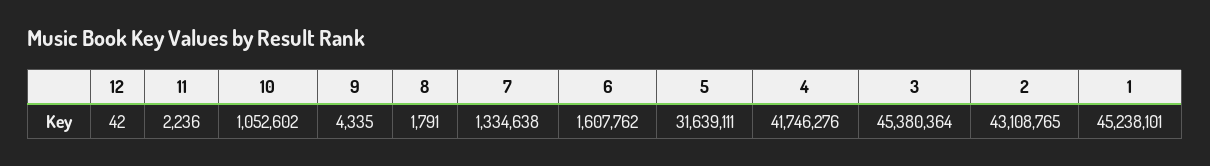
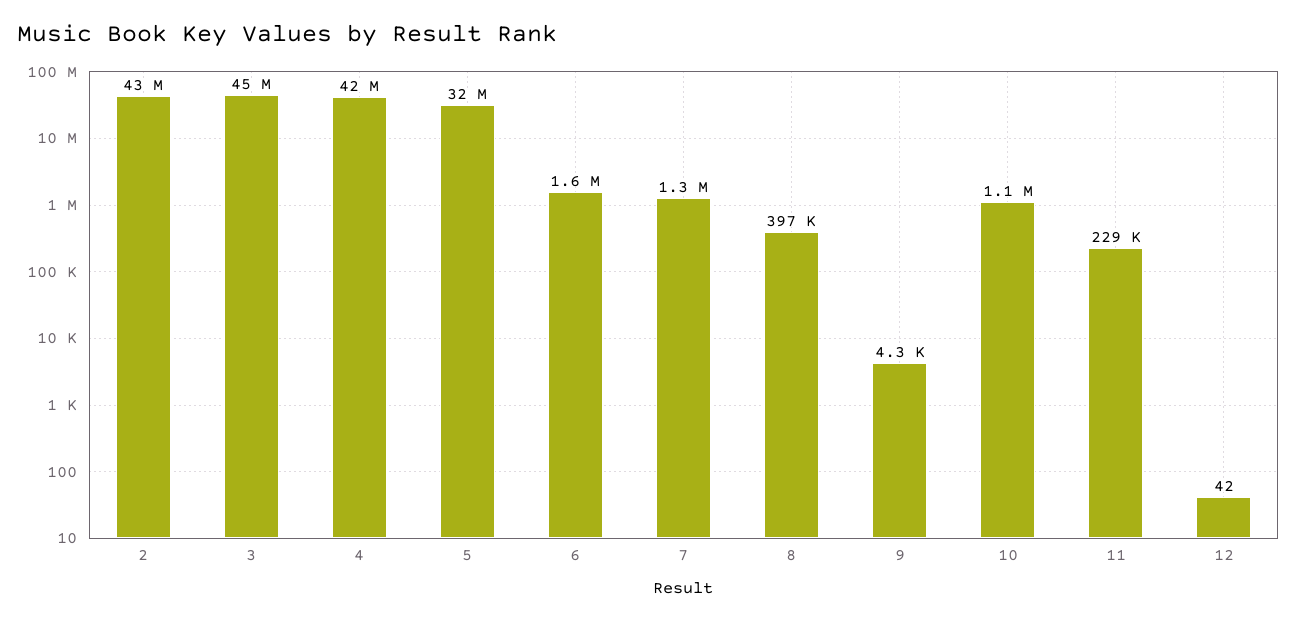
  {
    "12": 42,
-   "11": 2236,
+   "11": 229000,
    "10": 1052602,
    "9": 4335,
-   "8": 1791,
+   "8": 397000,
    "7": 1334638,
    "6": 1607762,
    "5": 31639111,
    "4": 41746276,
    "3": 45380364,
-   "2": 43108765,
+   "2": 43108765
-   "1": 45238101
  }

